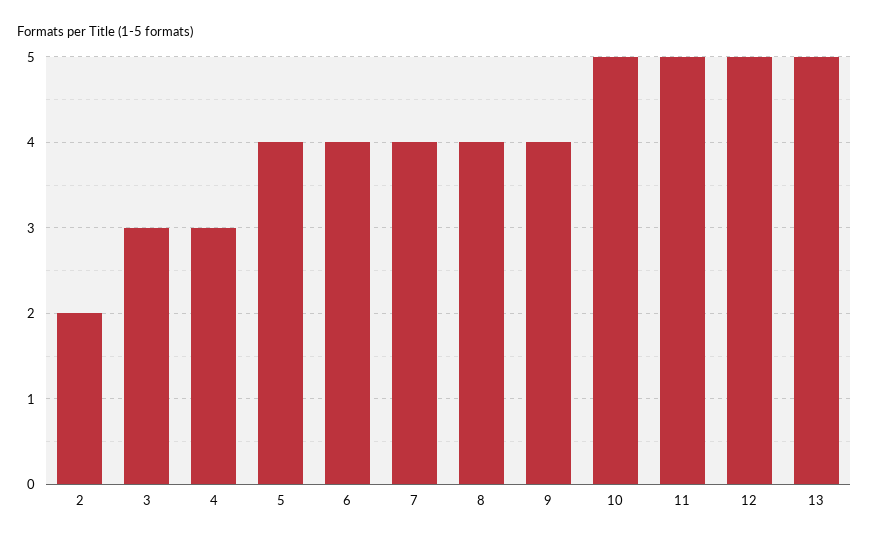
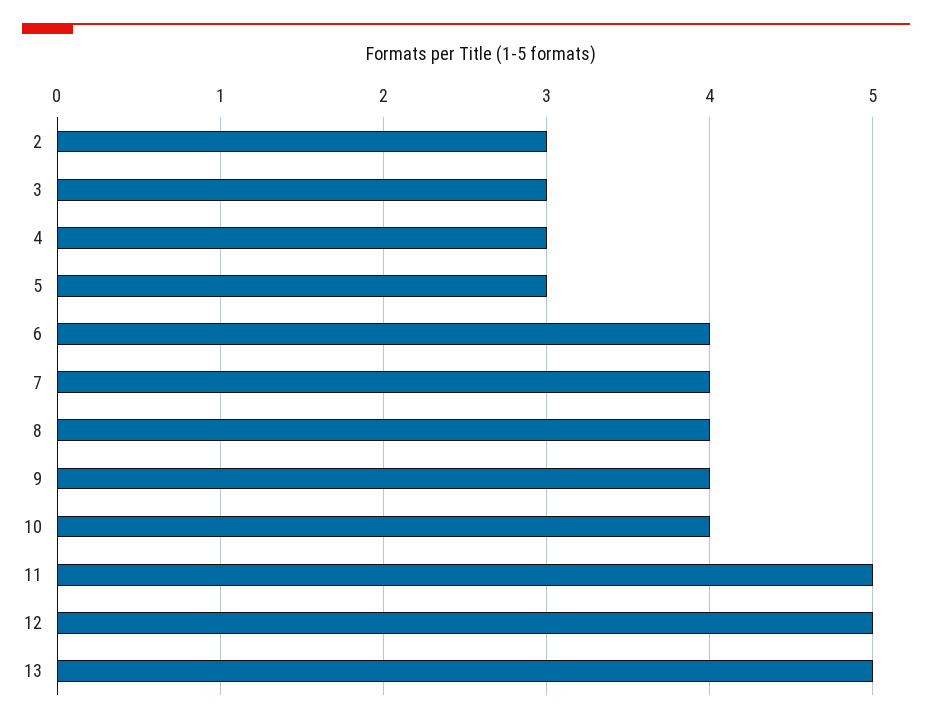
  {
-   "2": 2,
+   "2": 3,
    "3": 3,
    "4": 3,
-   "5": 4,
+   "5": 3,
    "6": 4,
    "7": 4,
    "8": 4,
    "9": 4,
-   "10": 5,
+   "10": 4,
    "11": 5,
    "12": 5,
    "13": 5
  }

